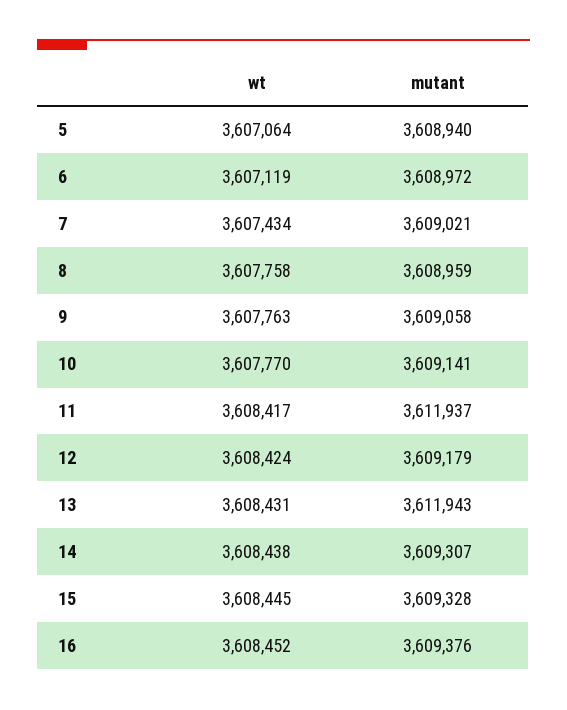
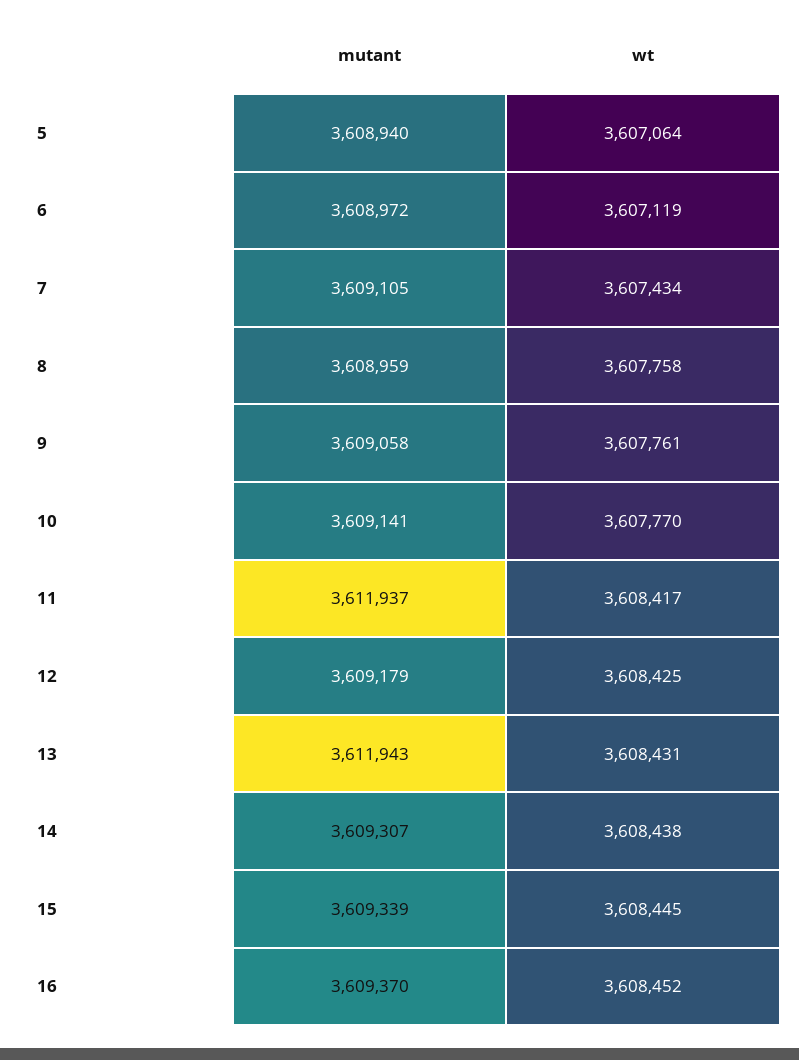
  {
    "wt": {
      "5": 3607064,
      "6": 3607119,
      "7": 3607434,
      "8": 3607758,
-     "9": 3607763,
+     "9": 3607761,
      "10": 3607770,
      "11": 3608417,
-     "12": 3608424,
+     "12": 3608425,
      "13": 3608431,
      "14": 3608438,
      "15": 3608445,
      "16": 3608452
    },
    "mutant": {
      "5": 3608940,
      "6": 3608972,
-     "7": 3609021,
+     "7": 3609105,
      "8": 3608959,
      "9": 3609058,
      "10": 3609141,
      "11": 3611937,
      "12": 3609179,
      "13": 3611943,
      "14": 3609307,
-     "15": 3609328,
+     "15": 3609339,
-     "16": 3609376
+     "16": 3609370
    }
  }

